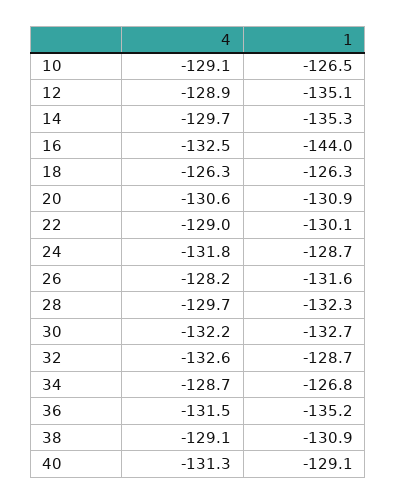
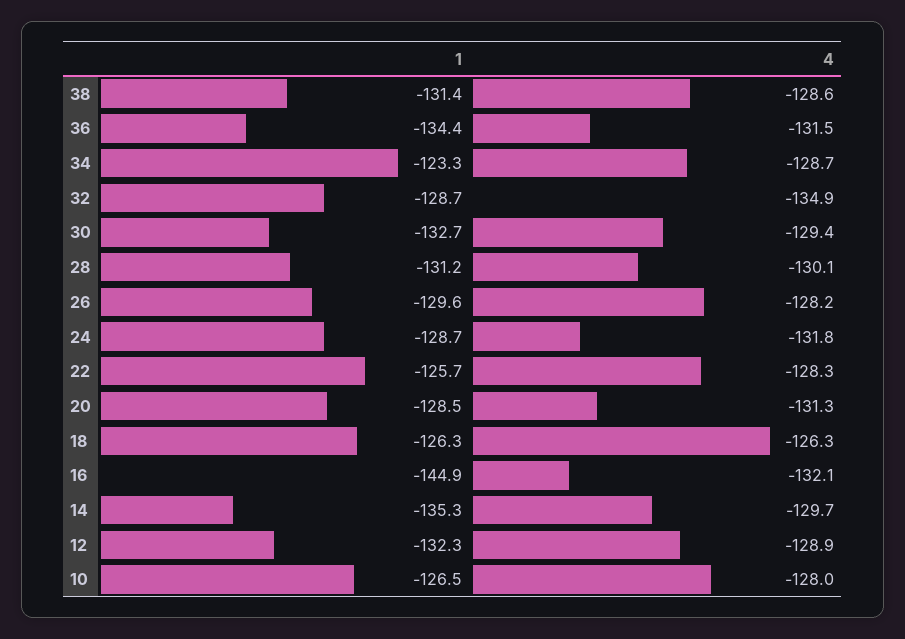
  {
    "4": {
-     "10": -129.1,
+     "10": -128,
      "12": -128.9,
      "14": -129.7,
-     "16": -132.5,
+     "16": -132.1,
      "18": -126.3,
-     "20": -130.6,
+     "20": -131.3,
-     "22": -129,
+     "22": -128.3,
      "24": -131.8,
      "26": -128.2,
-     "28": -129.7,
+     "28": -130.1,
-     "30": -132.2,
+     "30": -129.4,
-     "32": -132.6,
+     "32": -134.9,
      "34": -128.7,
      "36": -131.5,
-     "38": -129.1,
+     "38": -128.6
-     "40": -131.3
    },
    "1": {
      "10": -126.5,
-     "12": -135.1,
+     "12": -132.3,
      "14": -135.3,
-     "16": -144,
+     "16": -144.9,
      "18": -126.3,
-     "20": -130.9,
+     "20": -128.5,
-     "22": -130.1,
+     "22": -125.7,
      "24": -128.7,
-     "26": -131.6,
+     "26": -129.6,
-     "28": -132.3,
+     "28": -131.2,
      "30": -132.7,
      "32": -128.7,
-     "34": -126.8,
+     "34": -123.3,
-     "36": -135.2,
+     "36": -134.4,
-     "38": -130.9,
+     "38": -131.4
-     "40": -129.1
    }
  }

